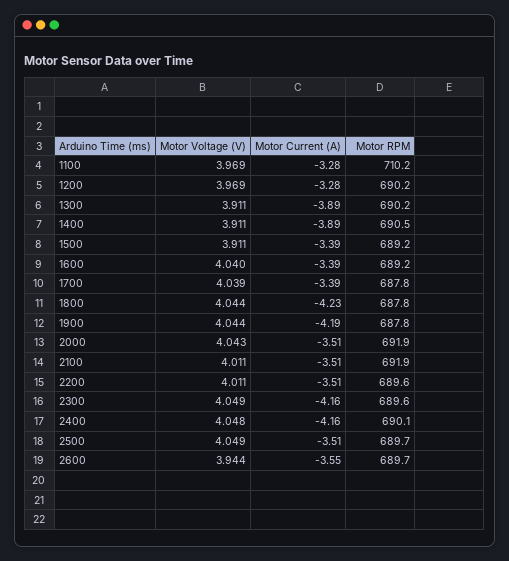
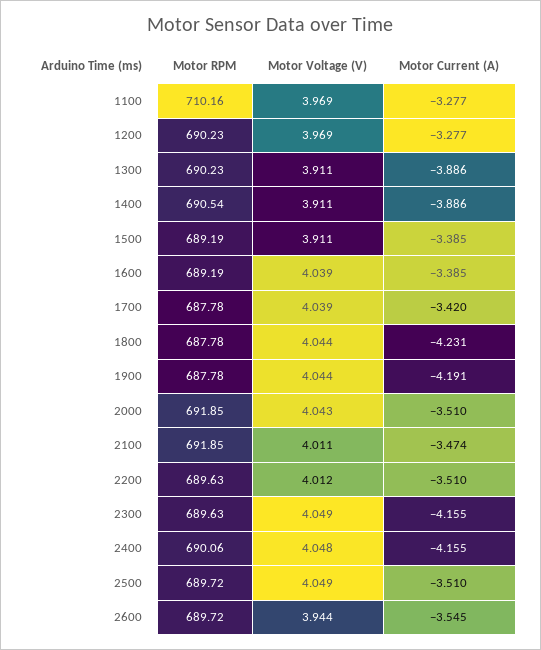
  {
    "Motor Voltage (V)": {
      "1100": 3.969,
      "1200": 3.969,
      "1300": 3.911,
      "1400": 3.911,
      "1500": 3.911,
-     "1600": 4.04,
+     "1600": 4.039,
      "1700": 4.039,
      "1800": 4.044,
      "1900": 4.044,
      "2000": 4.043,
      "2100": 4.011,
-     "2200": 4.011,
+     "2200": 4.012,
      "2300": 4.049,
      "2400": 4.048,
      "2500": 4.049,
      "2600": 3.944
    },
    "Motor Current (A)": {
      "1100": -3.277,
      "1200": -3.277,
      "1300": -3.886,
      "1400": -3.886,
      "1500": -3.385,
      "1600": -3.385,
-     "1700": -3.39,
+     "1700": -3.42,
      "1800": -4.231,
      "1900": -4.191,
      "2000": -3.51,
-     "2100": -3.51,
+     "2100": -3.474,
      "2200": -3.51,
      "2300": -4.155,
      "2400": -4.155,
      "2500": -3.51,
      "2600": -3.545
    },
    "Motor RPM": {
      "1100": 710.16,
      "1200": 690.23,
      "1300": 690.23,
      "1400": 690.54,
      "1500": 689.19,
      "1600": 689.19,
      "1700": 687.78,
      "1800": 687.78,
      "1900": 687.78,
      "2000": 691.85,
      "2100": 691.85,
      "2200": 689.63,
      "2300": 689.63,
      "2400": 690.06,
      "2500": 689.72,
      "2600": 689.72
    }
  }

